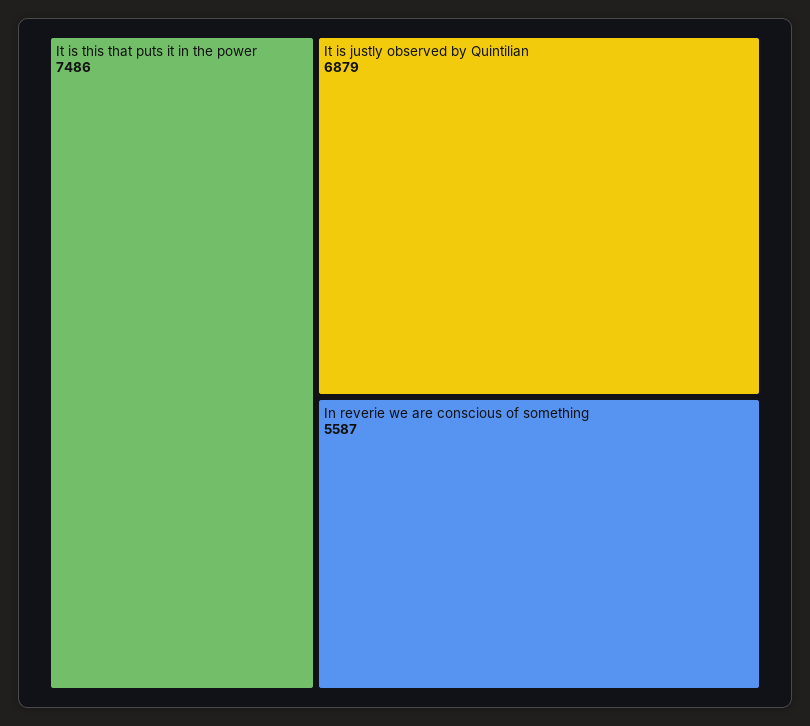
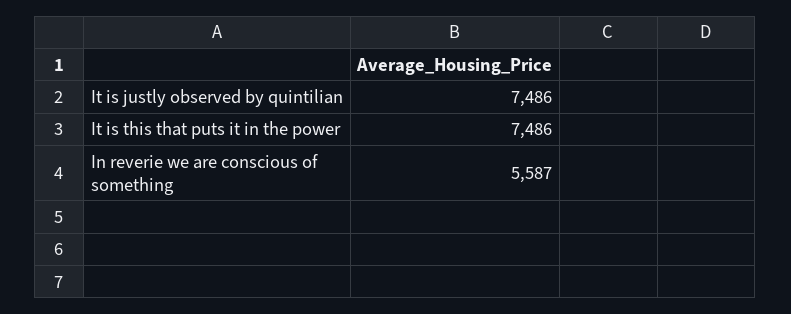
  {
    "It is this that puts it in the power": 7486,
-   "It is justly observed by Quintilian": 6879,
+   "It is justly observed by Quintilian": 7486,
    "In reverie we are conscious of something": 5587
  }

